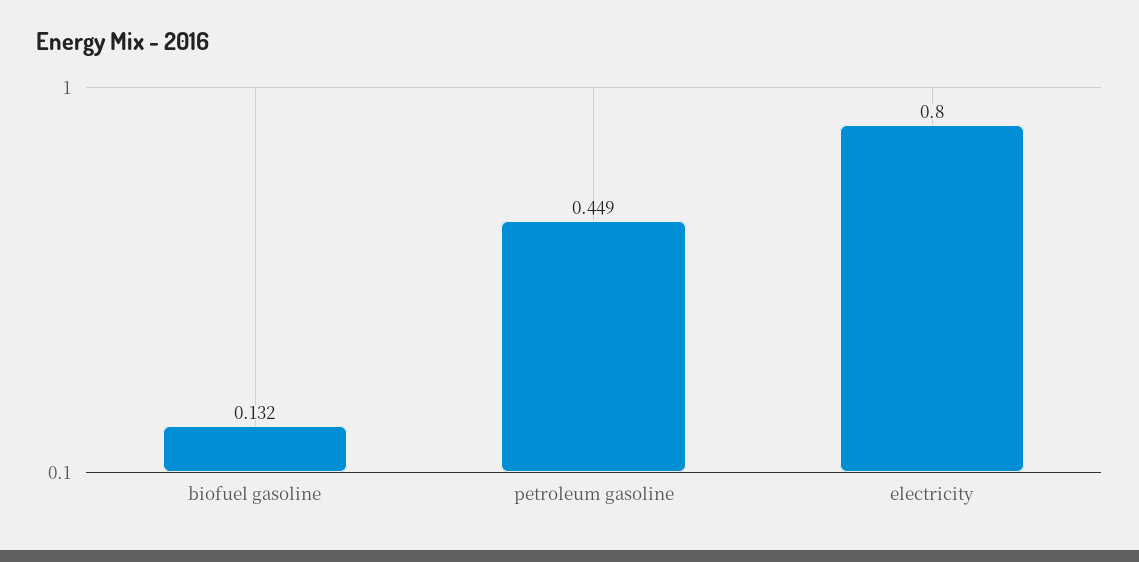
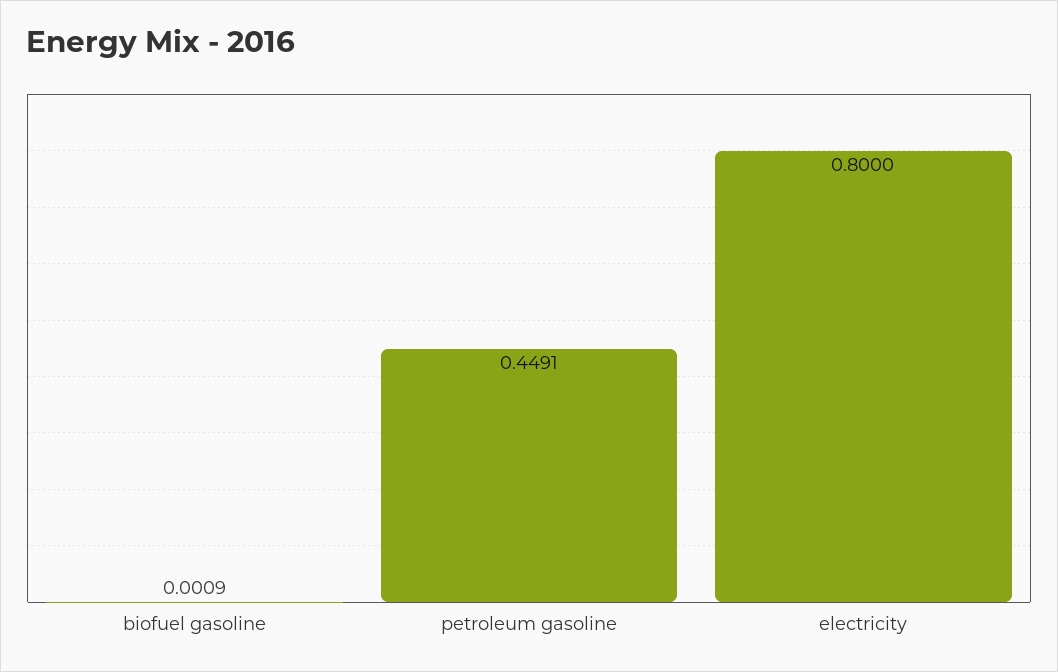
  {
-   "biofuel gasoline": 0.132,
+   "biofuel gasoline": 0.0009,
    "petroleum gasoline": 0.4491,
    "electricity": 0.8
  }

